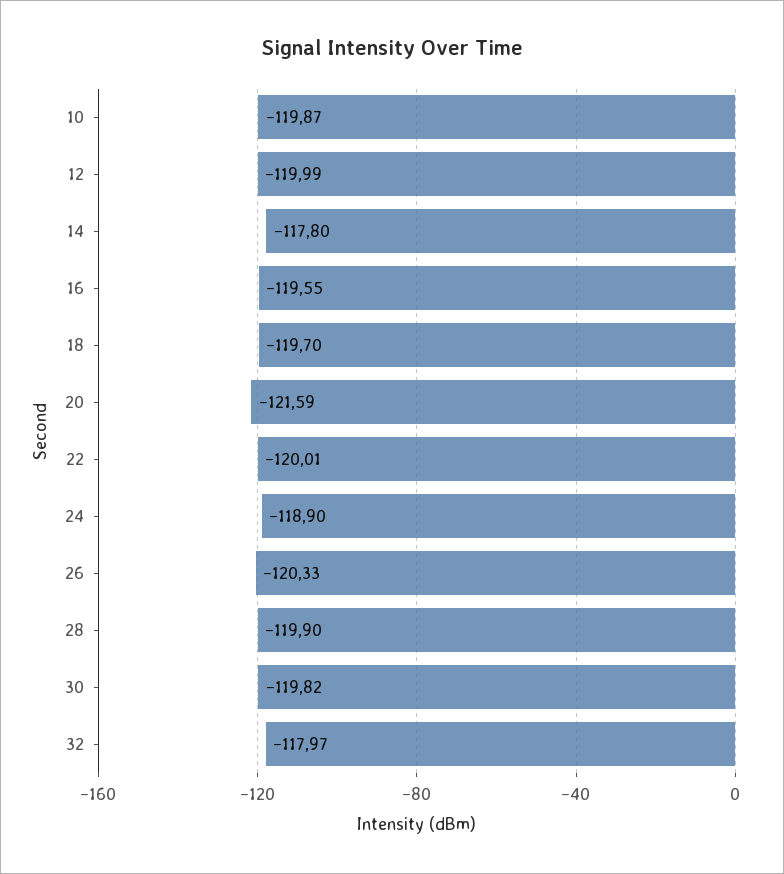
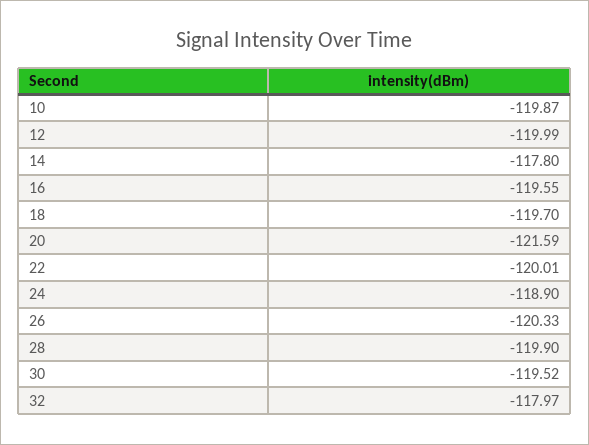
  {
    "10": -119.87,
    "12": -119.99,
    "14": -117.8,
    "16": -119.55,
    "18": -119.7,
    "20": -121.59,
    "22": -120.01,
    "24": -118.9,
    "26": -120.33,
    "28": -119.9,
-   "30": -119.82,
+   "30": -119.52,
    "32": -117.97
  }

